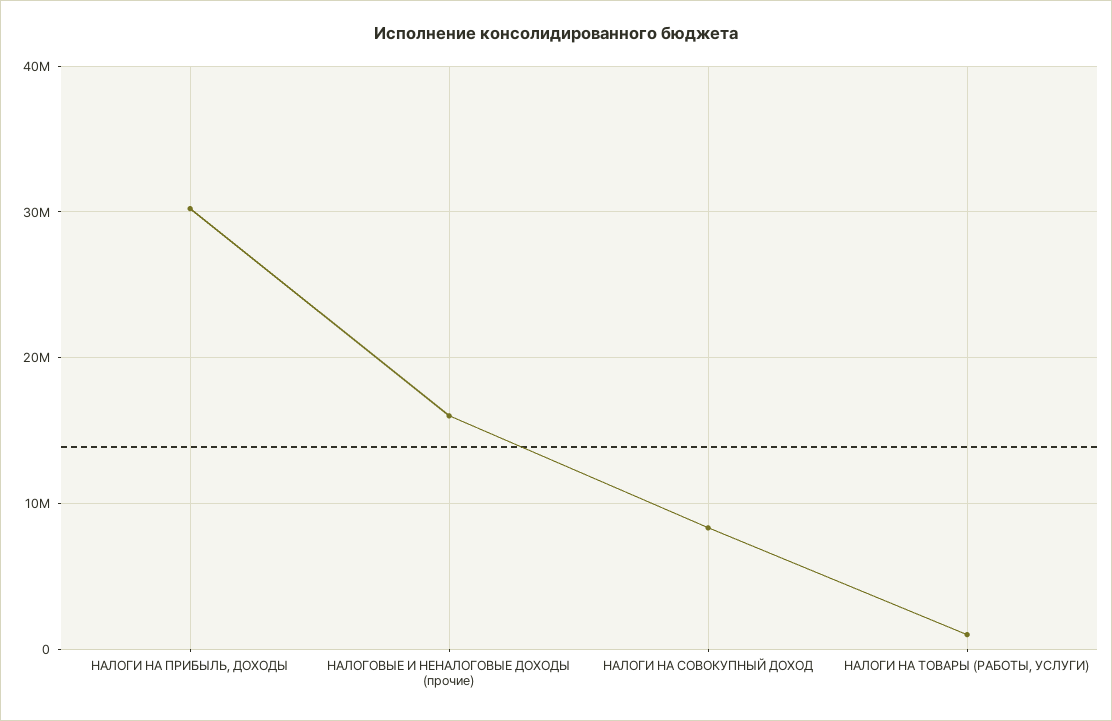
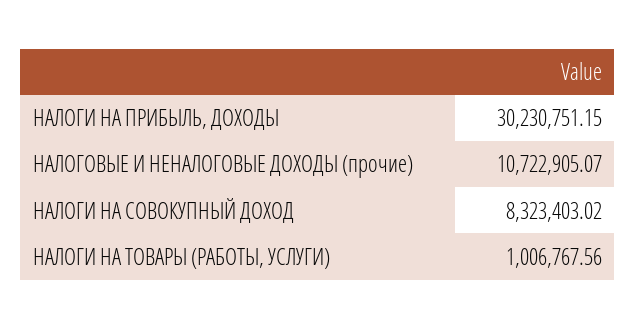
  {
    "НАЛОГИ НА ПРИБЫЛЬ, ДОХОДЫ": 30230751.15,
-   "НАЛОГОВЫЕ И НЕНАЛОГОВЫЕ ДОХОДЫ (прочие)": 16000000,
+   "НАЛОГОВЫЕ И НЕНАЛОГОВЫЕ ДОХОДЫ (прочие)": 10722905.07,
    "НАЛОГИ НА СОВОКУПНЫЙ ДОХОД": 8323403.02,
    "НАЛОГИ НА ТОВАРЫ (РАБОТЫ, УСЛУГИ)": 1006767.56
  }

